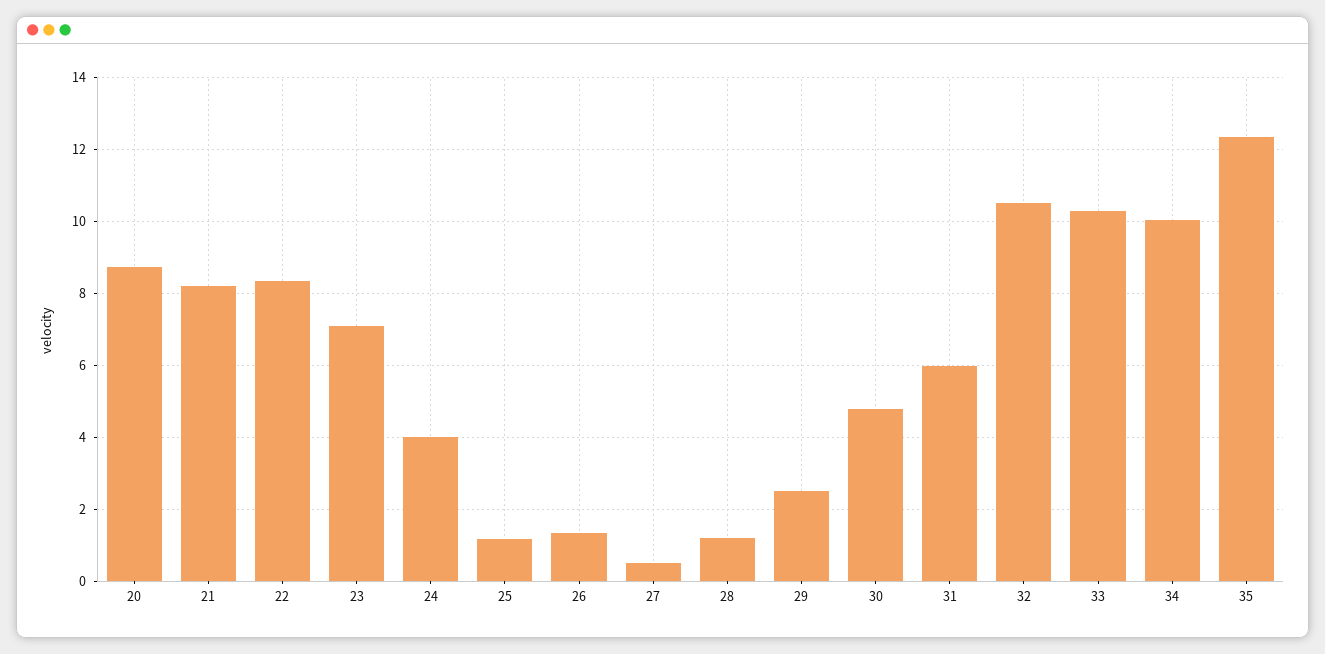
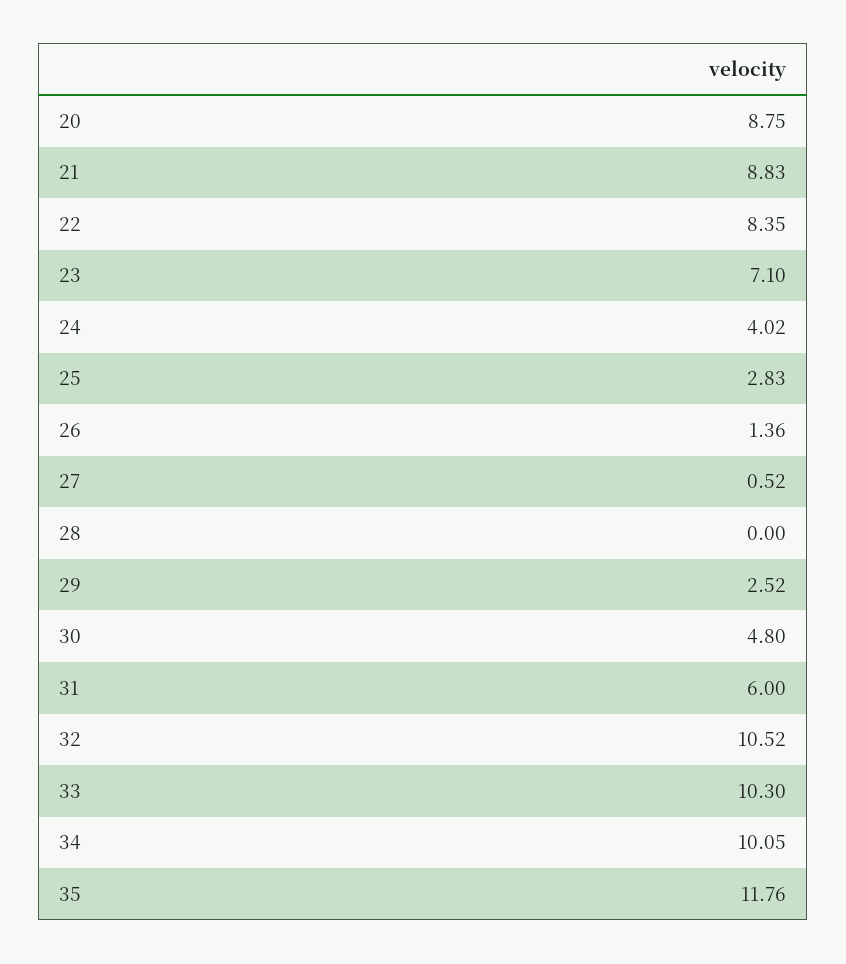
  {
    "20": 8.75,
-   "21": 8.2,
+   "21": 8.83,
    "22": 8.35,
    "23": 7.1,
    "24": 4.02,
-   "25": 1.2,
+   "25": 2.83,
    "26": 1.36,
    "27": 0.52,
-   "28": 1.2,
+   "28": 0,
    "29": 2.52,
    "30": 4.8,
    "31": 6,
    "32": 10.52,
    "33": 10.3,
    "34": 10.05,
-   "35": 12.4
+   "35": 11.76
  }

